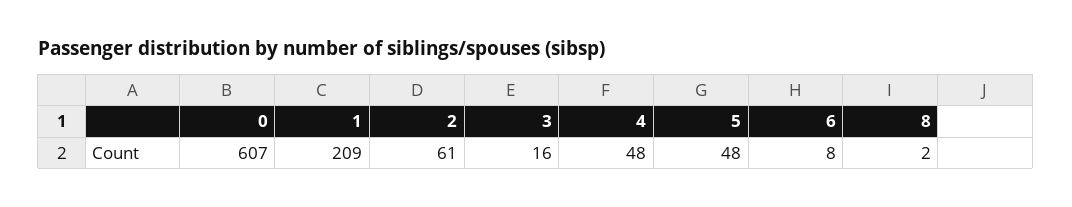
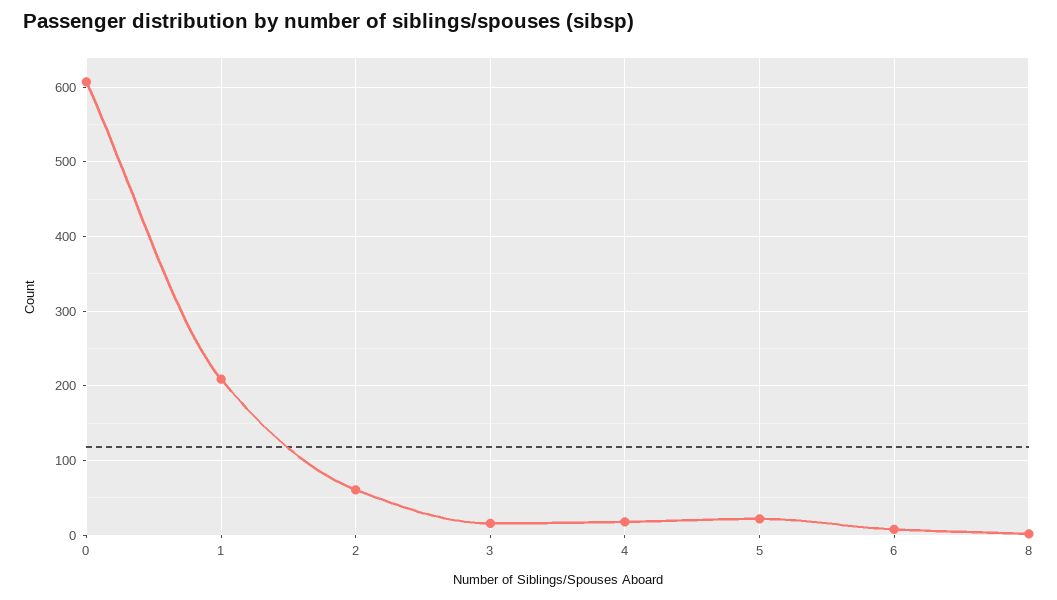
  {
    "0": 607,
    "1": 209,
    "2": 61,
    "3": 16,
-   "4": 48,
+   "4": 20,
-   "5": 48,
+   "5": 20,
    "6": 8,
    "8": 2
  }

